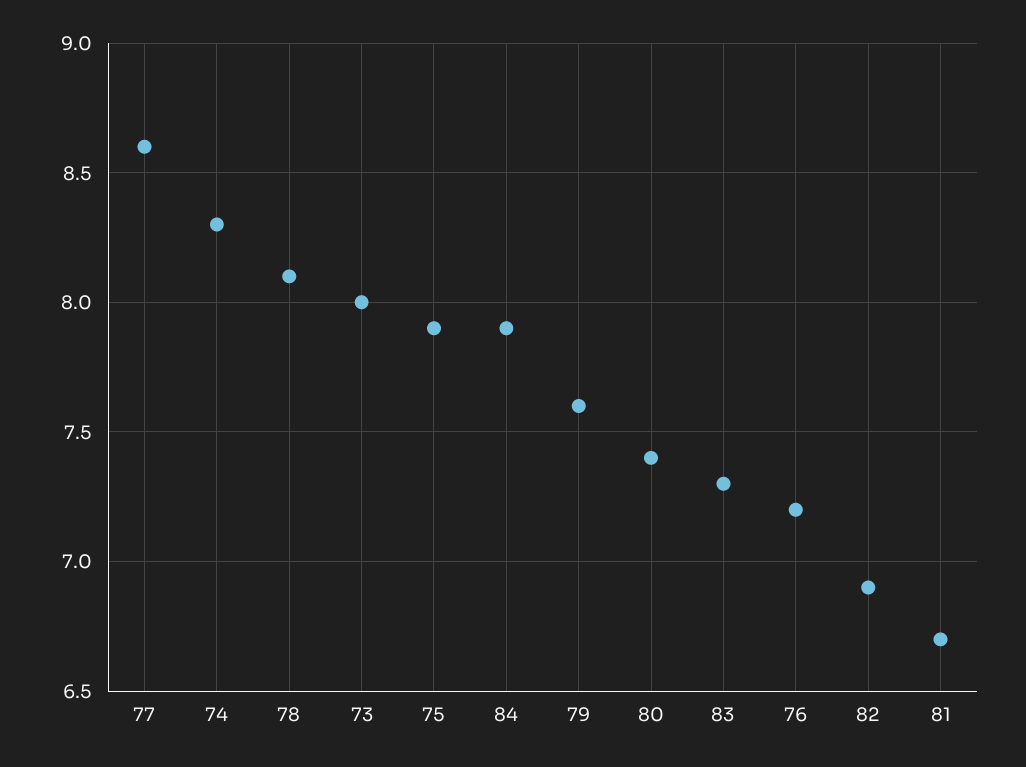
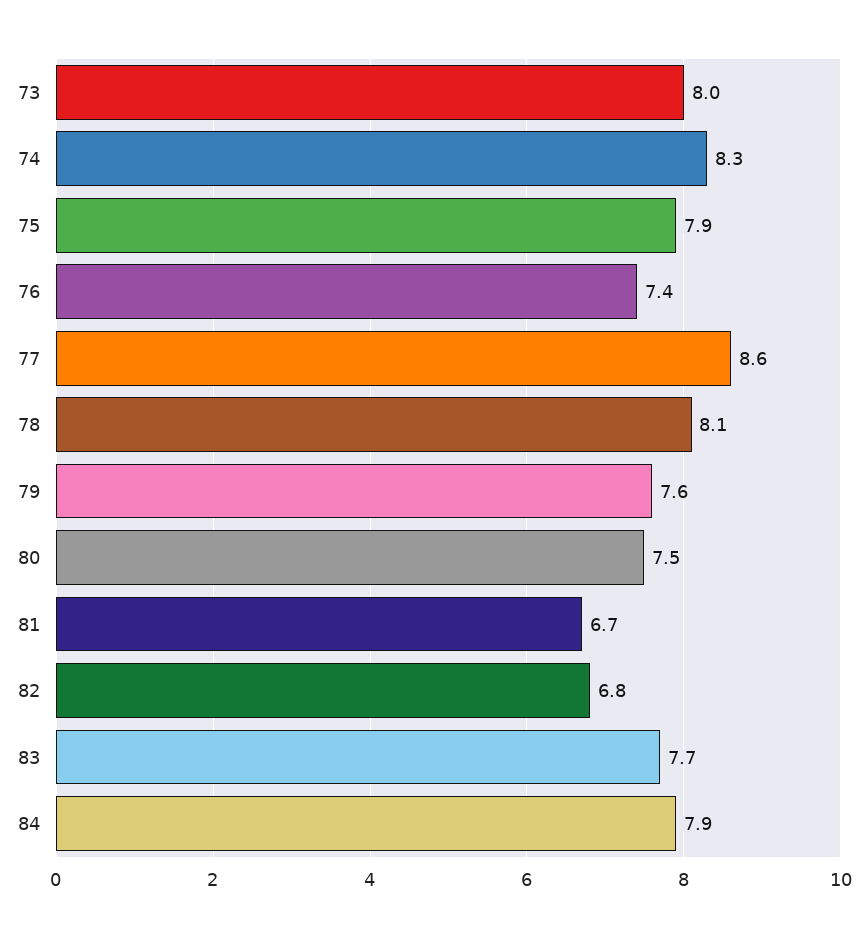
  {
    "77": 8.6,
    "74": 8.3,
    "78": 8.1,
    "73": 8,
    "75": 7.9,
    "84": 7.9,
    "79": 7.6,
-   "80": 7.4,
+   "80": 7.5,
-   "83": 7.3,
+   "83": 7.7,
-   "76": 7.2,
+   "76": 7.4,
-   "82": 6.9,
+   "82": 6.8,
    "81": 6.7
  }

